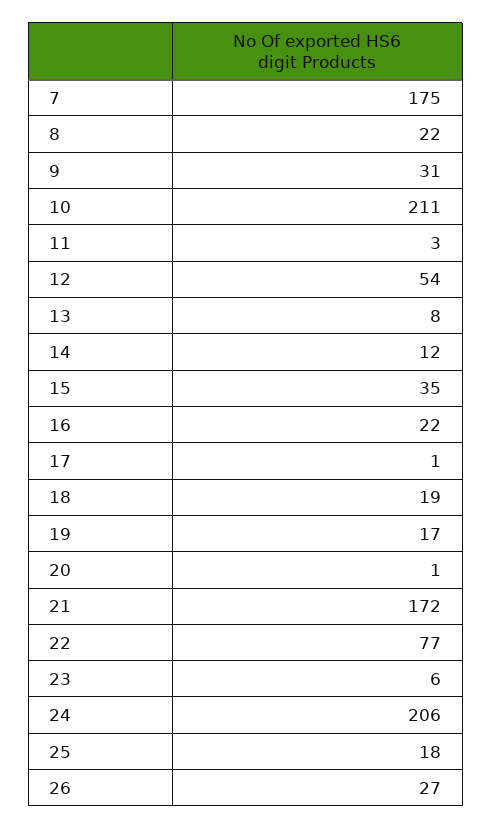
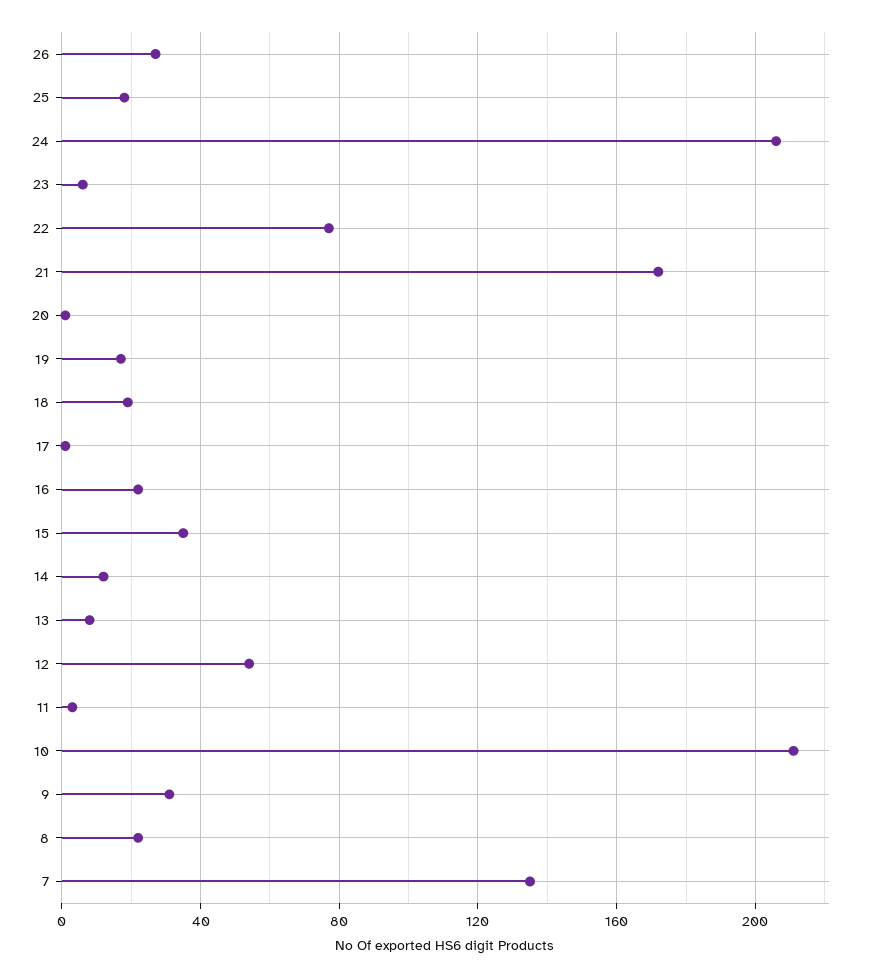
  {
-   "7": 175,
+   "7": 135,
    "8": 22,
    "9": 31,
    "10": 211,
    "11": 3,
    "12": 54,
    "13": 8,
    "14": 12,
    "15": 35,
    "16": 22,
    "17": 1,
    "18": 19,
    "19": 17,
    "20": 1,
    "21": 172,
    "22": 77,
    "23": 6,
    "24": 206,
    "25": 18,
    "26": 27
  }

